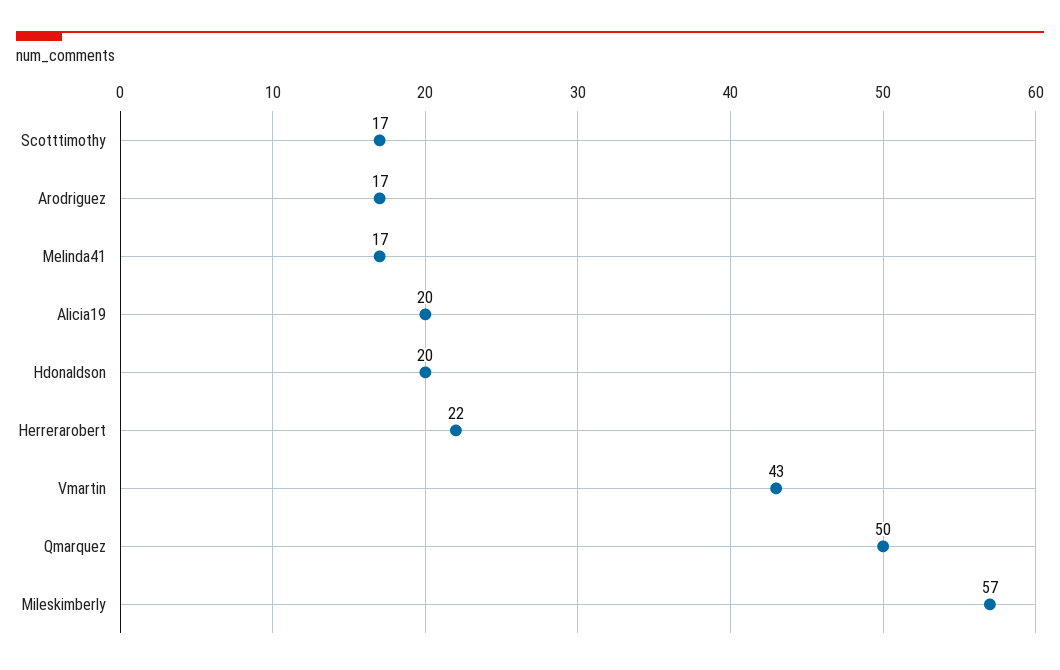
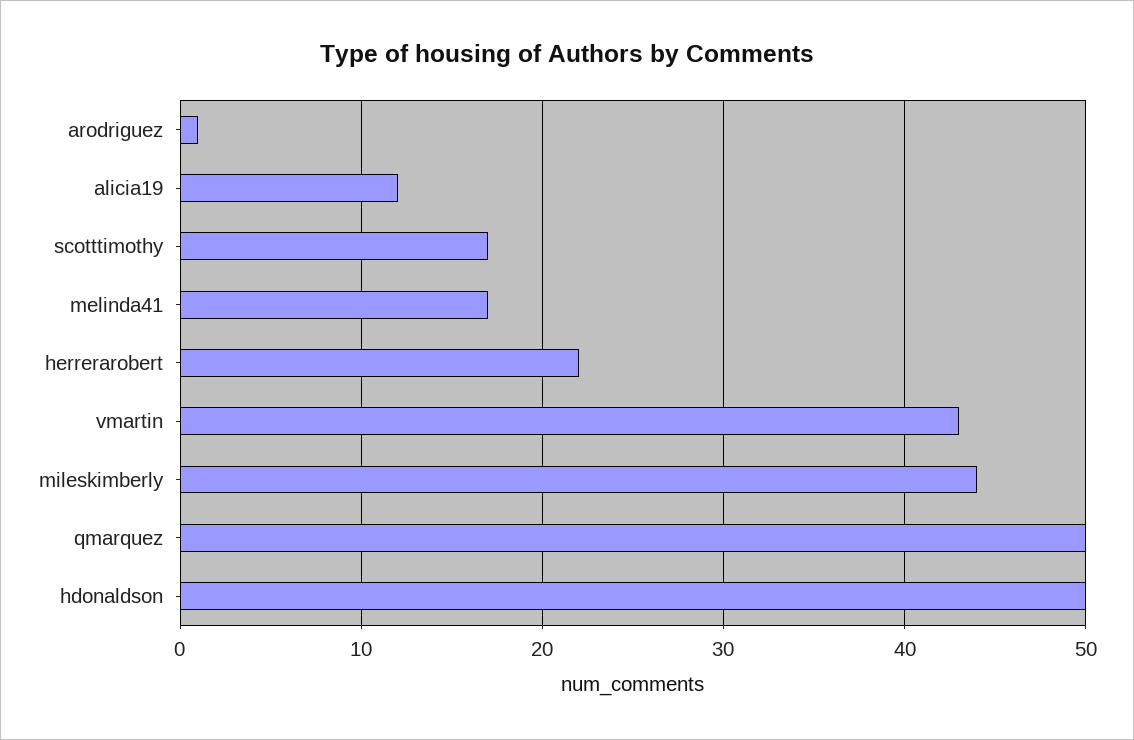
  {
    "Scotttimothy": 17,
-   "Arodriguez": 17,
+   "Arodriguez": 1,
    "Melinda41": 17,
-   "Alicia19": 20,
+   "Alicia19": 12,
-   "Hdonaldson": 20,
+   "Hdonaldson": 50,
    "Herrerarobert": 22,
    "Vmartin": 43,
    "Qmarquez": 50,
-   "Mileskimberly": 57
+   "Mileskimberly": 44
  }

